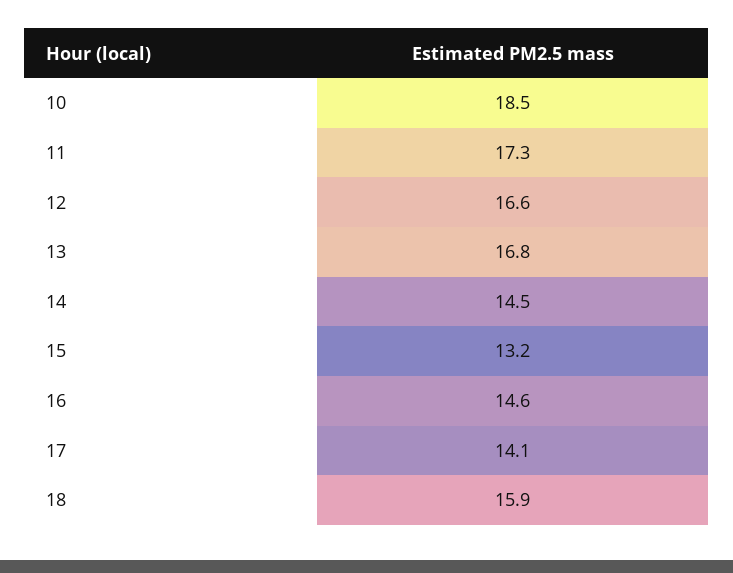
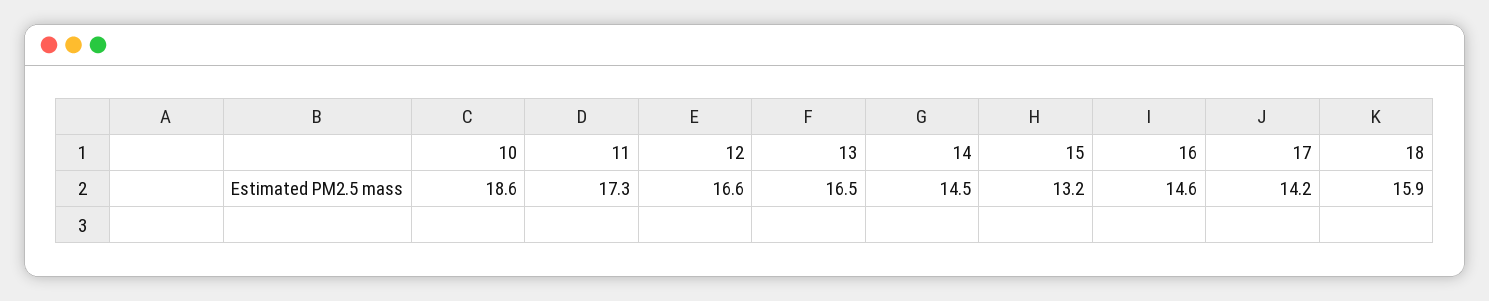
  {
-   "10": 18.5,
+   "10": 18.6,
    "11": 17.3,
    "12": 16.6,
-   "13": 16.8,
+   "13": 16.5,
    "14": 14.5,
    "15": 13.2,
    "16": 14.6,
-   "17": 14.1,
+   "17": 14.2,
    "18": 15.9
  }

